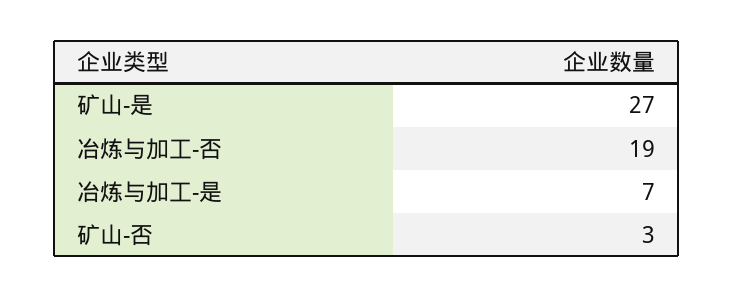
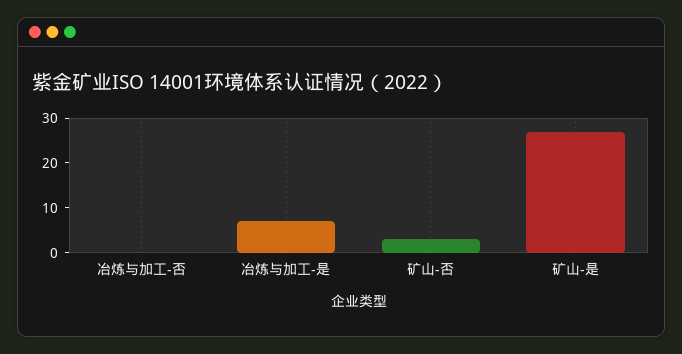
  {
    "矿山-是": 27,
-   "冶炼与加工-否": 19,
+   "冶炼与加工-否": 0,
    "冶炼与加工-是": 7,
    "矿山-否": 3
  }

